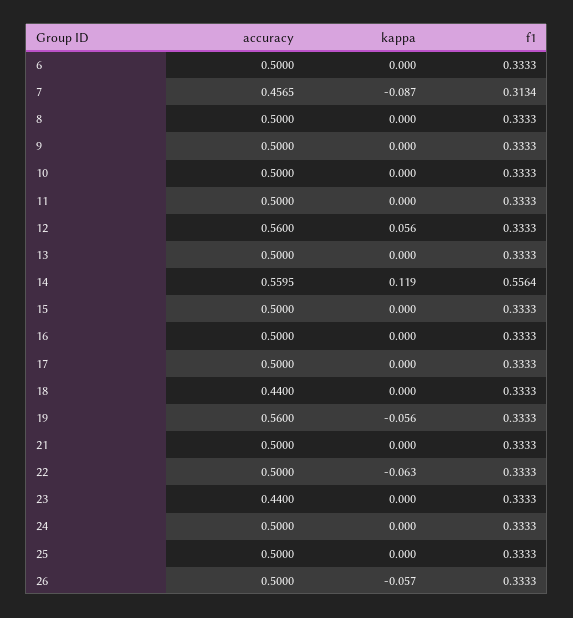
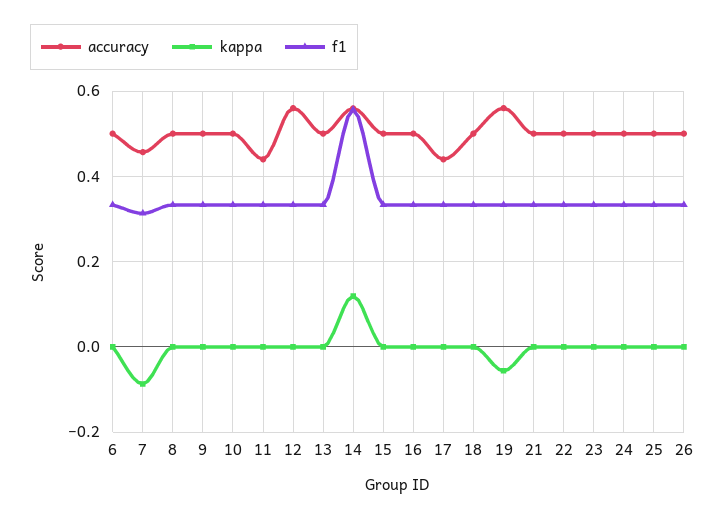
  {
    "accuracy": {
      "6": 0.5,
      "7": 0.4565,
      "8": 0.5,
      "9": 0.5,
      "10": 0.5,
-     "11": 0.5,
+     "11": 0.44,
      "12": 0.56,
      "13": 0.5,
      "14": 0.5595,
      "15": 0.5,
      "16": 0.5,
-     "17": 0.5,
+     "17": 0.44,
-     "18": 0.44,
+     "18": 0.5,
      "19": 0.56,
      "21": 0.5,
      "22": 0.5,
-     "23": 0.44,
+     "23": 0.5,
      "24": 0.5,
      "25": 0.5,
      "26": 0.5
    },
    "kappa": {
      "6": 0,
      "7": -0.087,
      "8": 0,
      "9": 0,
      "10": 0,
      "11": 0,
-     "12": 0.056,
+     "12": 0,
      "13": 0,
      "14": 0.119,
      "15": 0,
      "16": 0,
      "17": 0,
      "18": 0,
      "19": -0.056,
      "21": 0,
-     "22": -0.063,
+     "22": 0,
      "23": 0,
      "24": 0,
      "25": 0,
-     "26": -0.057
+     "26": 0
    },
    "f1": {
      "6": 0.3333,
      "7": 0.3134,
      "8": 0.3333,
      "9": 0.3333,
      "10": 0.3333,
      "11": 0.3333,
      "12": 0.3333,
      "13": 0.3333,
      "14": 0.5564,
      "15": 0.3333,
      "16": 0.3333,
      "17": 0.3333,
      "18": 0.3333,
      "19": 0.3333,
      "21": 0.3333,
      "22": 0.3333,
      "23": 0.3333,
      "24": 0.3333,
      "25": 0.3333,
      "26": 0.3333
    }
  }

